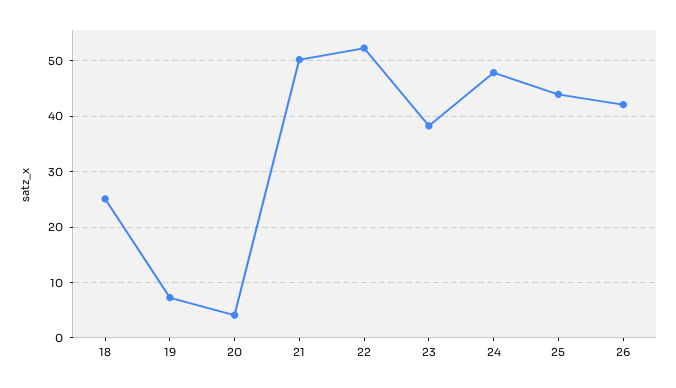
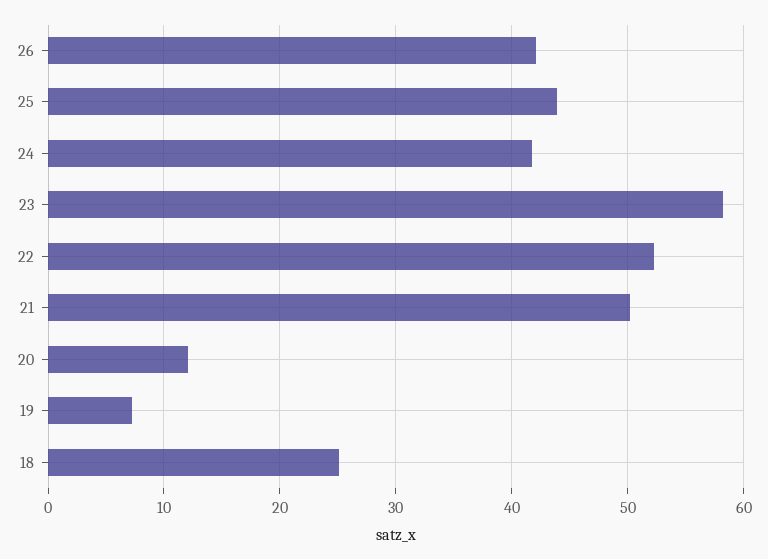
  {
    "18": 25,
    "19": 7,
-   "20": 4,
+   "20": 12,
    "21": 50,
    "22": 52,
-   "23": 38,
+   "23": 58,
-   "24": 48,
+   "24": 42,
    "25": 44,
    "26": 42
  }

